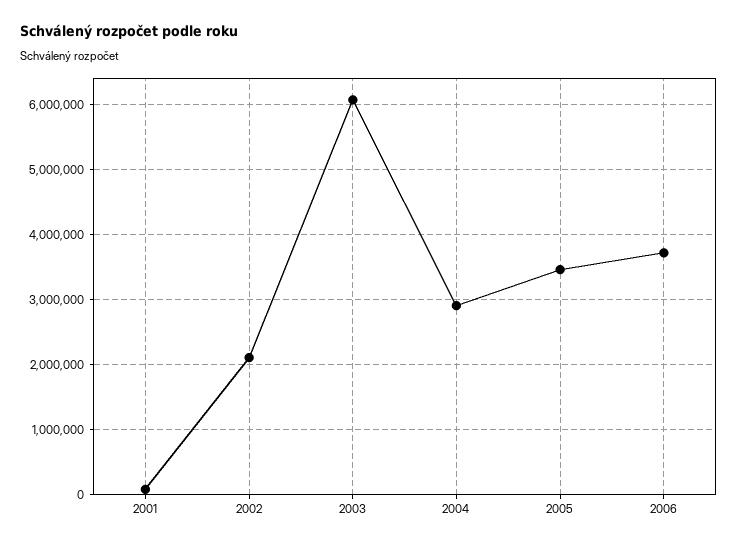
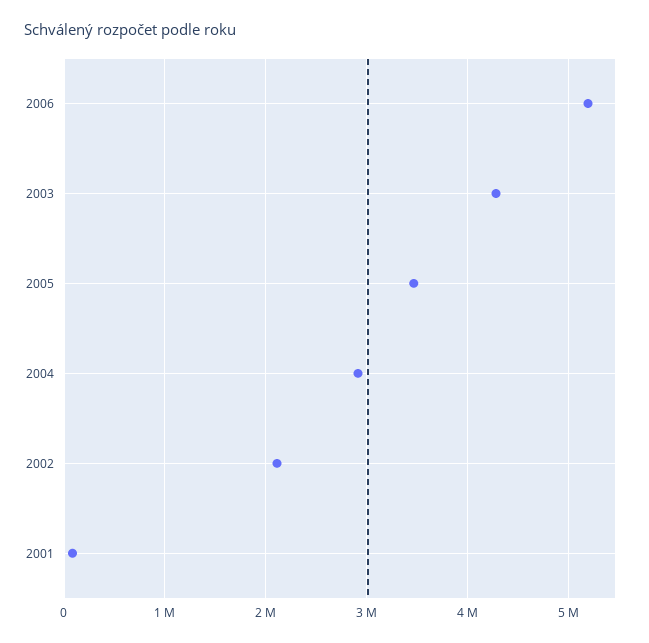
  {
    "2001": 100000,
    "2002": 2100000,
-   "2003": 6100000,
+   "2003": 4300000,
    "2004": 2900000,
    "2005": 3500000,
-   "2006": 3700000
+   "2006": 5200000
  }

